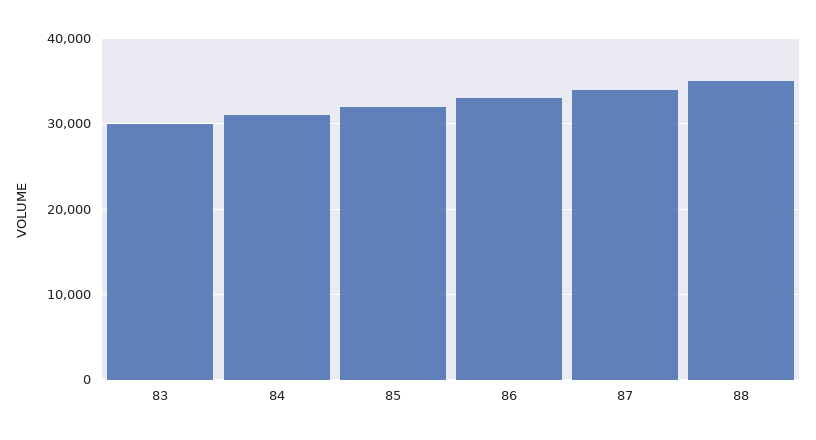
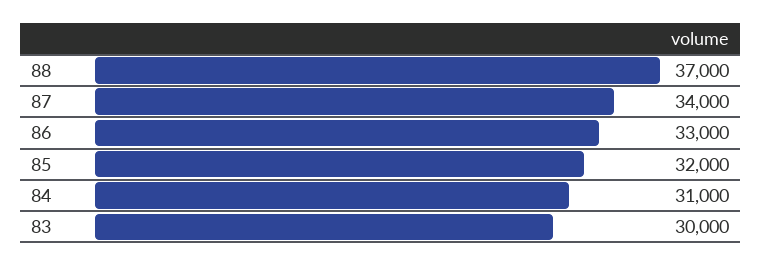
  {
    "83": 30000,
    "84": 31000,
    "85": 32000,
    "86": 33000,
    "87": 34000,
-   "88": 35000
+   "88": 37000
  }

